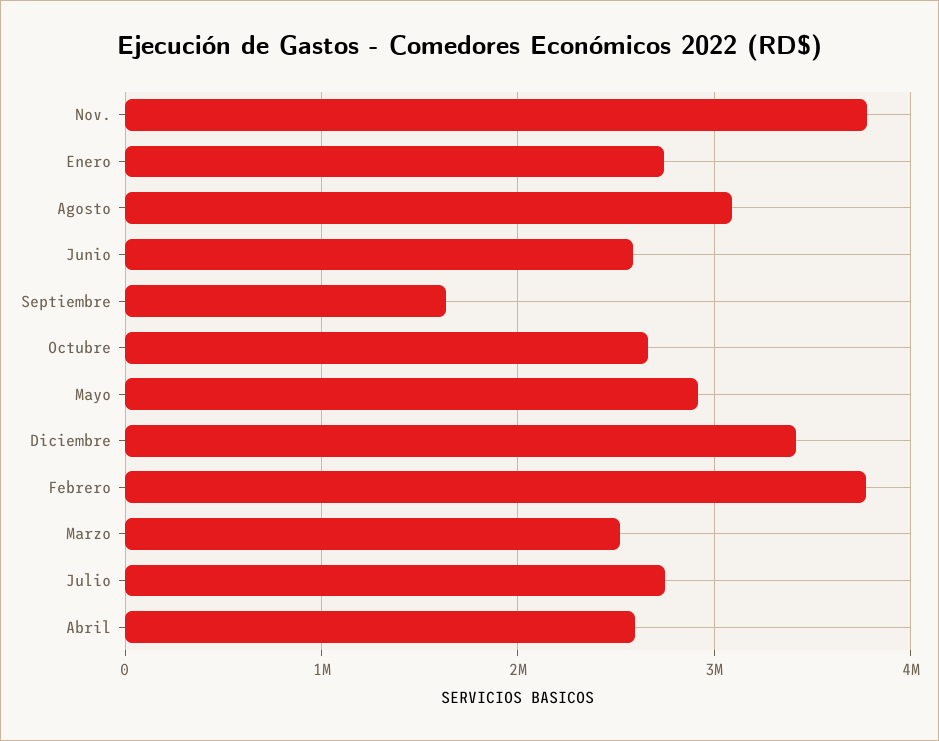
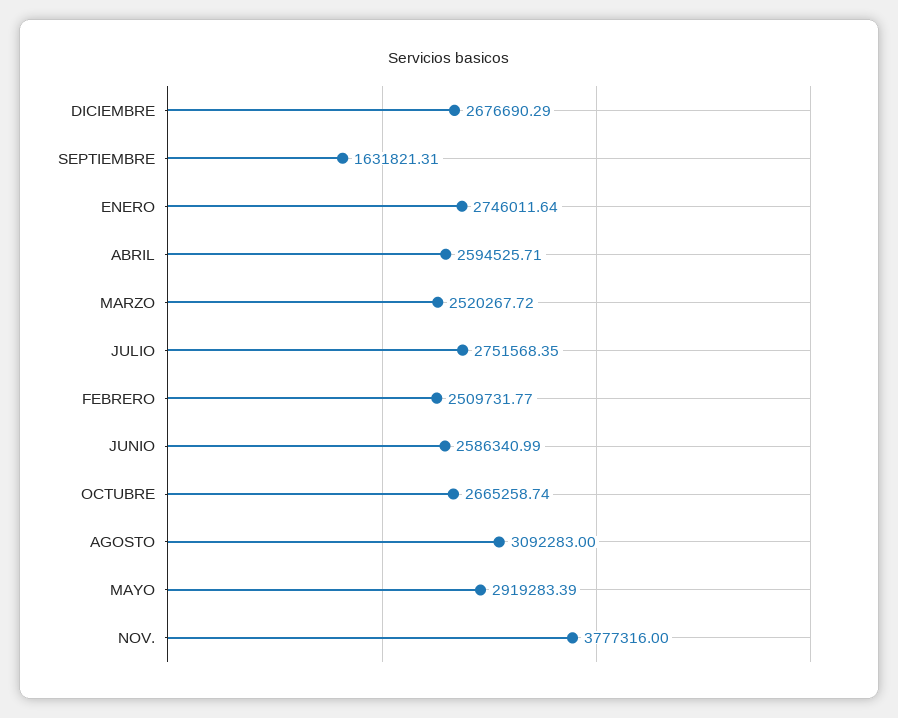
  {
    "Nov.": 3777316,
    "Enero": 2746011.64,
    "Agosto": 3092283,
    "Junio": 2586340.99,
    "Septiembre": 1631821.31,
    "Octubre": 2665258.74,
    "Mayo": 2919283.39,
-   "Diciembre": 3400000,
+   "Diciembre": 2676690.29,
-   "Febrero": 3800000,
+   "Febrero": 2509731.77,
    "Marzo": 2520267.72,
    "Julio": 2751568.35,
    "Abril": 2594525.71
  }

